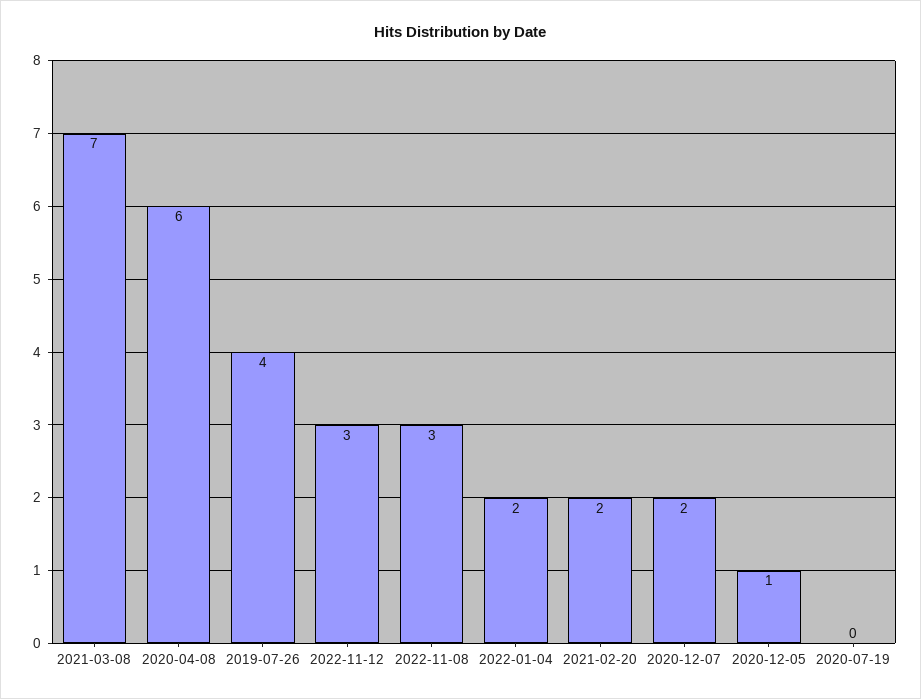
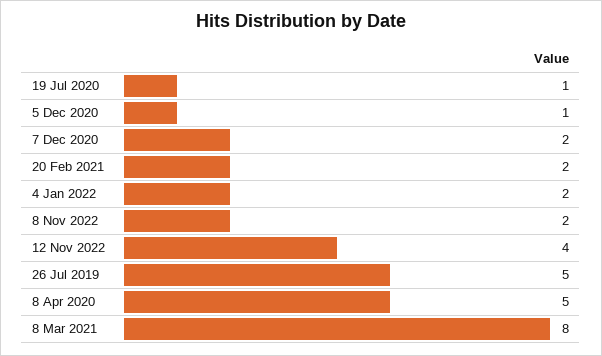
  {
-   "2021-03-08": 7,
+   "2021-03-08": 8,
-   "2020-04-08": 6,
+   "2020-04-08": 5,
-   "2019-07-26": 4,
+   "2019-07-26": 5,
-   "2022-11-12": 3,
+   "2022-11-12": 4,
-   "2022-11-08": 3,
+   "2022-11-08": 2,
    "2022-01-04": 2,
    "2021-02-20": 2,
    "2020-12-07": 2,
    "2020-12-05": 1,
-   "2020-07-19": 0
+   "2020-07-19": 1
  }

